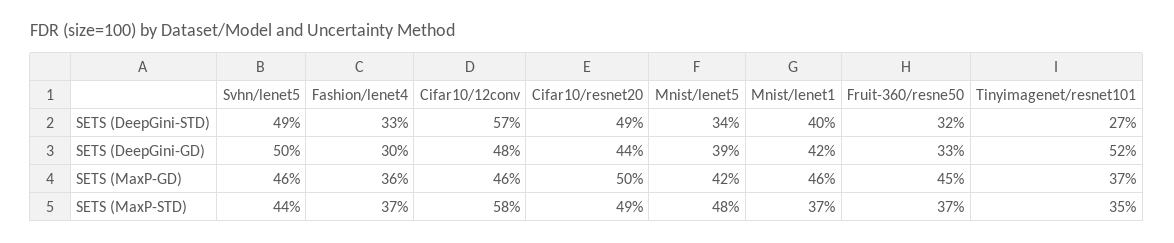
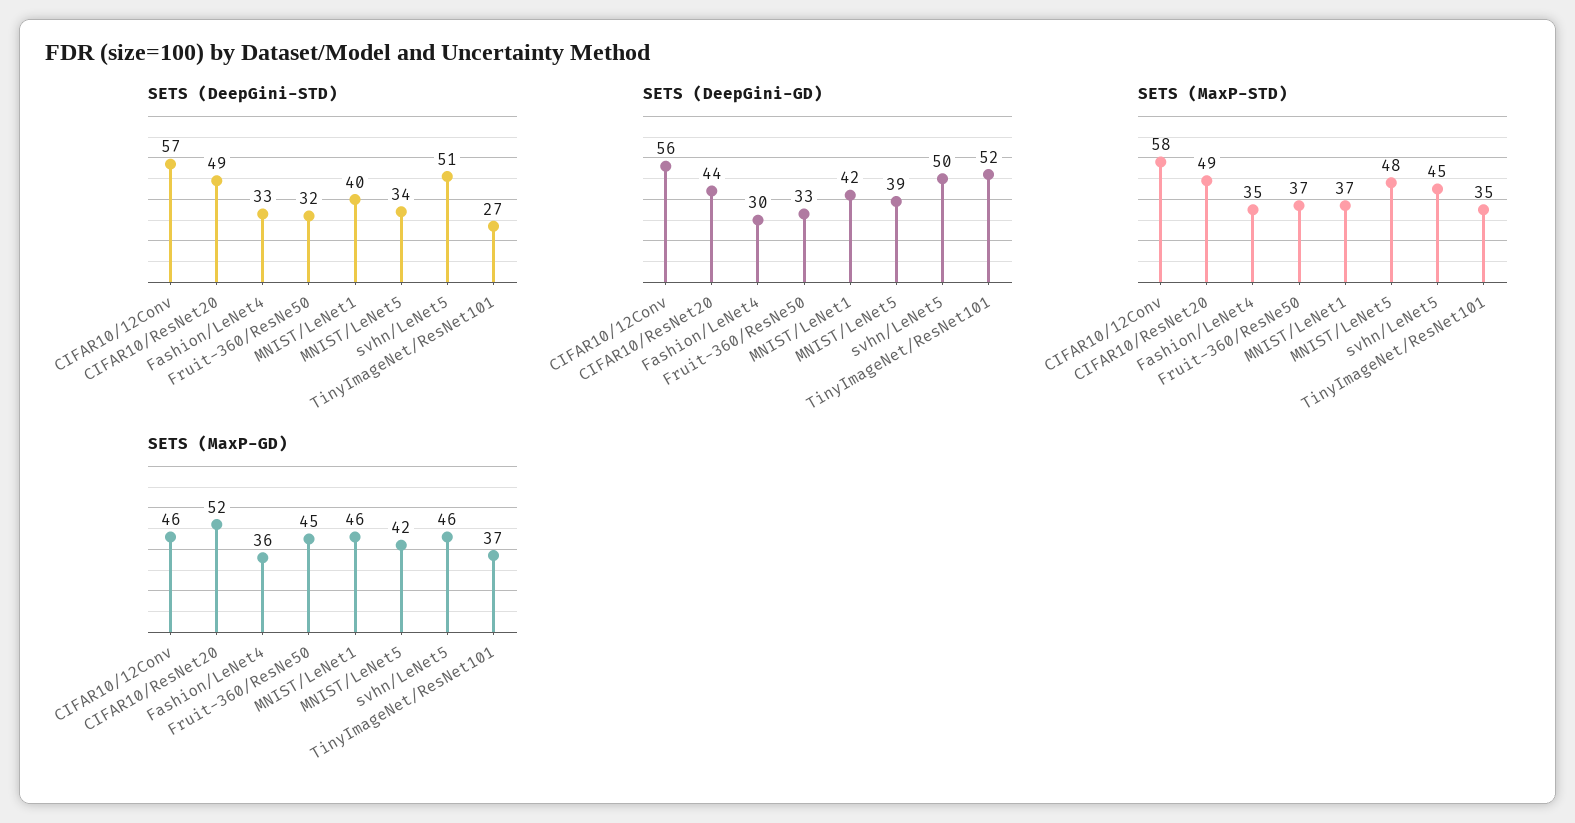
  {
    "SETS (DeepGini-STD)": {
-     "Svhn/lenet5": 49,
+     "Svhn/lenet5": 51,
      "Fashion/lenet4": 33,
      "Cifar10/12conv": 57,
      "Cifar10/resnet20": 49,
      "Mnist/lenet5": 34,
      "Mnist/lenet1": 40,
      "Fruit-360/resne50": 32,
      "Tinyimagenet/resnet101": 27
    },
    "SETS (DeepGini-GD)": {
      "Svhn/lenet5": 50,
      "Fashion/lenet4": 30,
-     "Cifar10/12conv": 48,
+     "Cifar10/12conv": 56,
      "Cifar10/resnet20": 44,
      "Mnist/lenet5": 39,
      "Mnist/lenet1": 42,
      "Fruit-360/resne50": 33,
      "Tinyimagenet/resnet101": 52
    },
    "SETS (MaxP-GD)": {
      "Svhn/lenet5": 46,
      "Fashion/lenet4": 36,
      "Cifar10/12conv": 46,
-     "Cifar10/resnet20": 50,
+     "Cifar10/resnet20": 52,
      "Mnist/lenet5": 42,
      "Mnist/lenet1": 46,
      "Fruit-360/resne50": 45,
      "Tinyimagenet/resnet101": 37
    },
    "SETS (MaxP-STD)": {
-     "Svhn/lenet5": 44,
+     "Svhn/lenet5": 45,
-     "Fashion/lenet4": 37,
+     "Fashion/lenet4": 35,
      "Cifar10/12conv": 58,
      "Cifar10/resnet20": 49,
      "Mnist/lenet5": 48,
      "Mnist/lenet1": 37,
      "Fruit-360/resne50": 37,
      "Tinyimagenet/resnet101": 35
    }
  }

